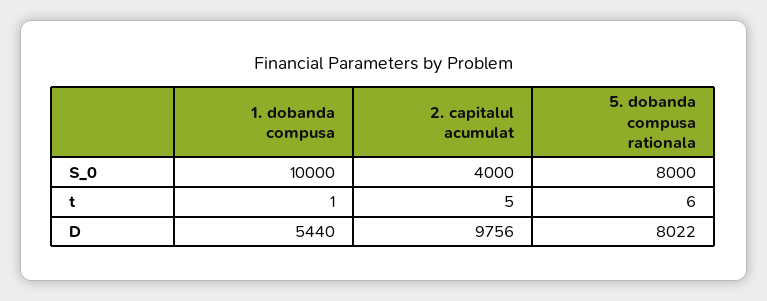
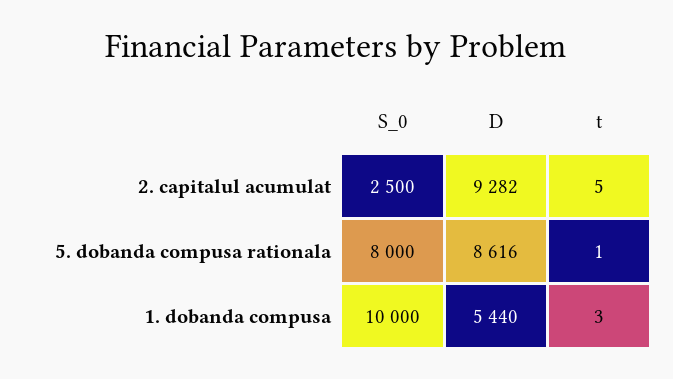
  {
    "1. dobanda compusa": {
      "S_0": 10000,
-     "t": 1,
+     "t": 3,
      "D": 5440
    },
    "2. capitalul acumulat": {
-     "S_0": 4000,
+     "S_0": 2500,
      "t": 5,
-     "D": 9756
+     "D": 9282
    },
    "5. dobanda compusa rationala": {
      "S_0": 8000,
-     "t": 6,
+     "t": 1,
-     "D": 8022
+     "D": 8616
    }
  }

